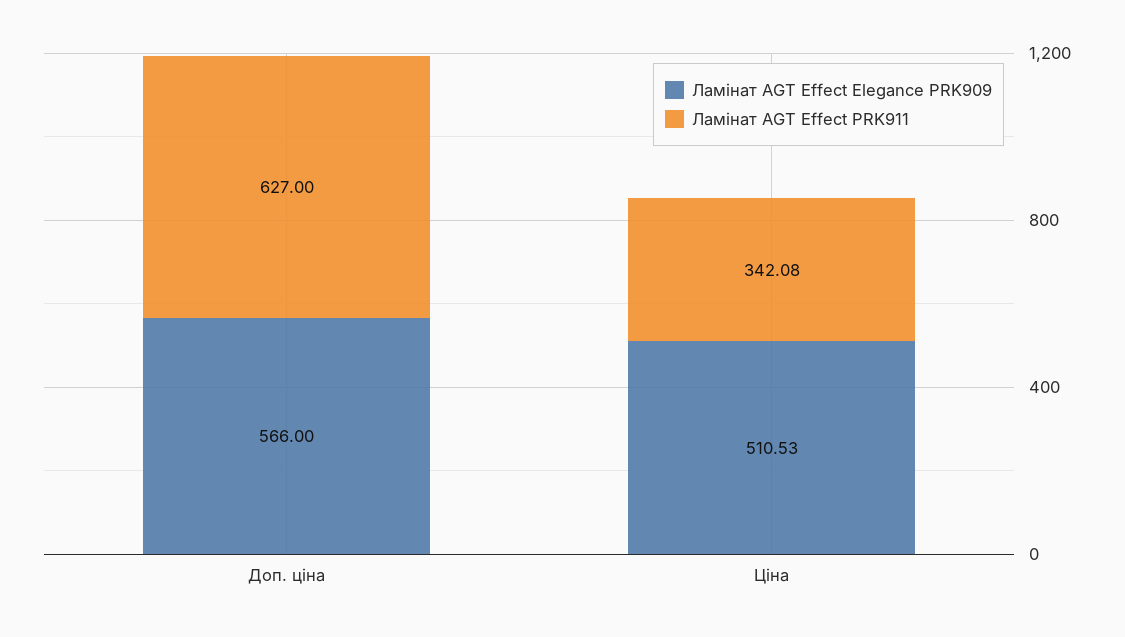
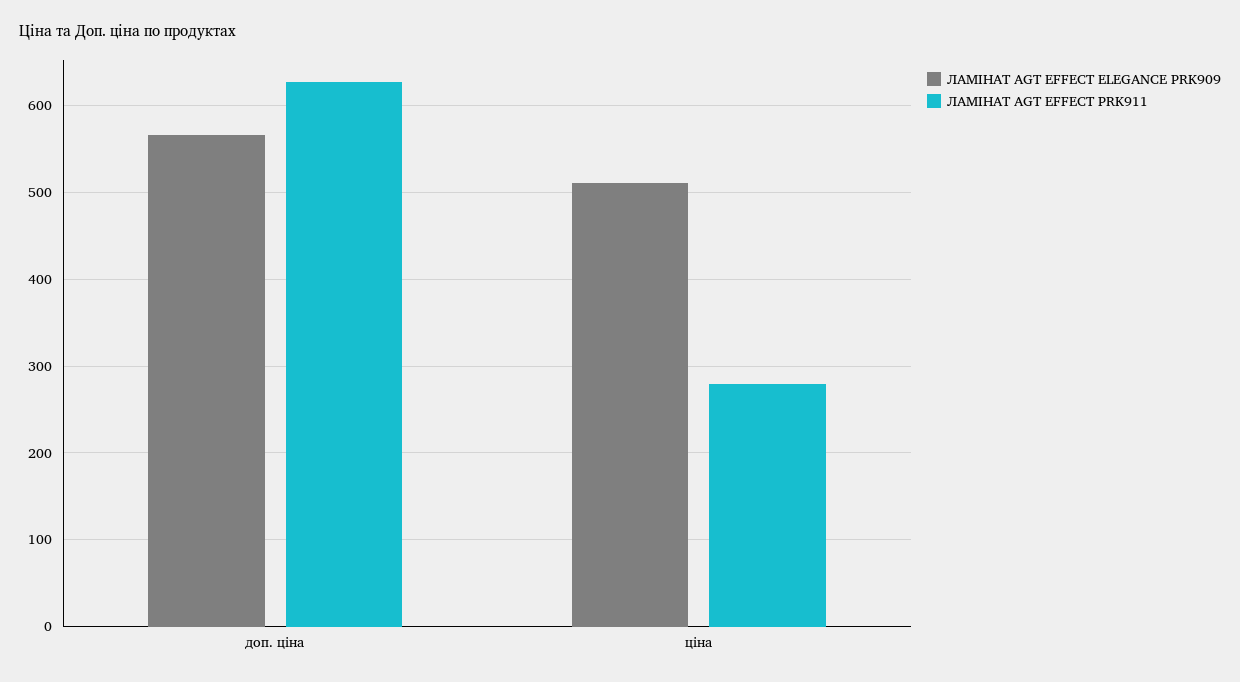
  {
    "Ламінат AGT Effect Elegance PRK909": {
      "Доп. ціна": 566,
      "Ціна": 510.53
    },
    "Ламінат AGT Effect PRK911": {
      "Доп. ціна": 627,
-     "Ціна": 342.08
+     "Ціна": 280
    }
  }

